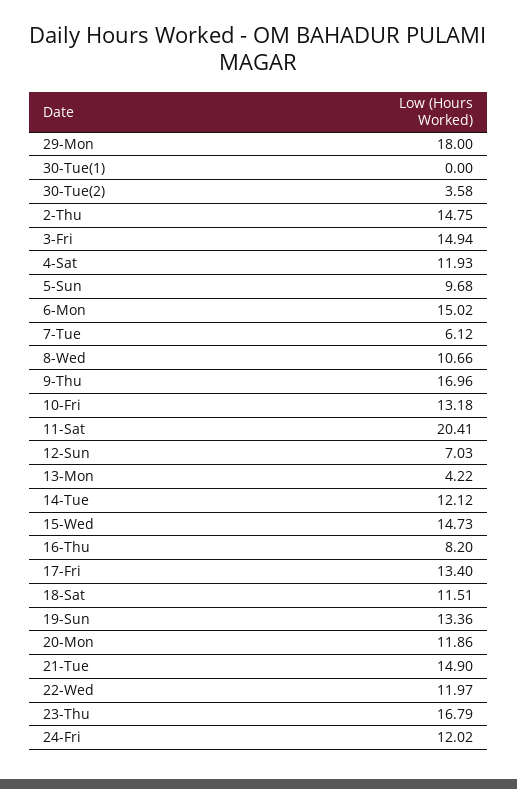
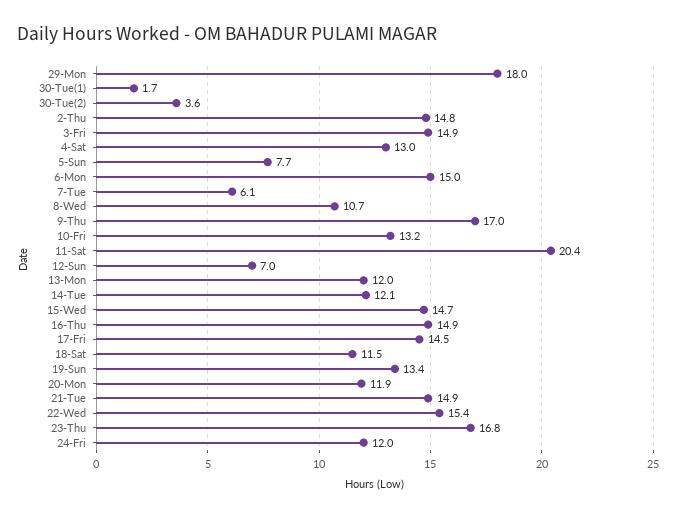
  {
    "29-Mon": 18,
-   "30-Tue(1)": 0,
+   "30-Tue(1)": 1.7,
    "30-Tue(2)": 3.58,
    "2-Thu": 14.75,
    "3-Fri": 14.94,
-   "4-Sat": 11.93,
+   "4-Sat": 13,
-   "5-Sun": 9.68,
+   "5-Sun": 7.7,
    "6-Mon": 15.02,
    "7-Tue": 6.12,
    "8-Wed": 10.66,
    "9-Thu": 16.96,
    "10-Fri": 13.18,
    "11-Sat": 20.41,
    "12-Sun": 7.03,
-   "13-Mon": 4.22,
+   "13-Mon": 12,
    "14-Tue": 12.12,
    "15-Wed": 14.73,
-   "16-Thu": 8.2,
+   "16-Thu": 14.9,
-   "17-Fri": 13.4,
+   "17-Fri": 14.5,
    "18-Sat": 11.51,
    "19-Sun": 13.36,
    "20-Mon": 11.86,
    "21-Tue": 14.9,
-   "22-Wed": 11.97,
+   "22-Wed": 15.4,
    "23-Thu": 16.79,
    "24-Fri": 12.02
  }

